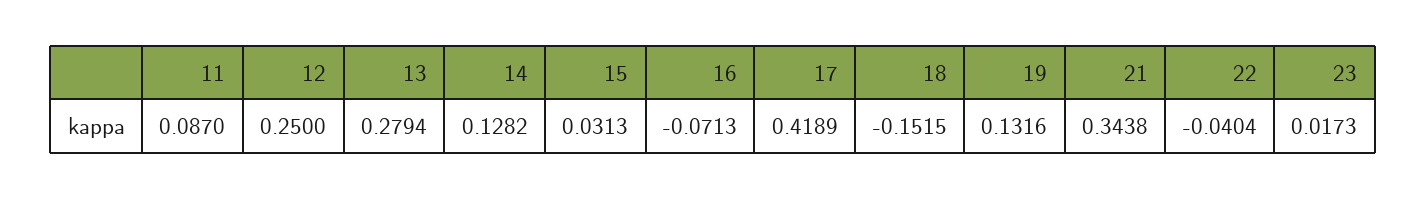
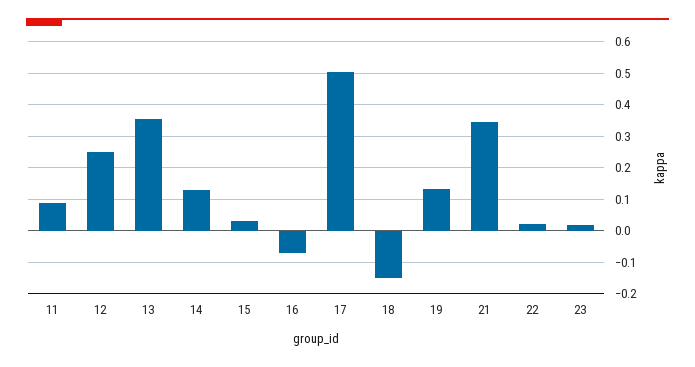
  {
    "11": 0.087,
    "12": 0.25,
-   "13": 0.2794,
+   "13": 0.36,
    "14": 0.1282,
    "15": 0.0313,
    "16": -0.0713,
-   "17": 0.4189,
+   "17": 0.5,
    "18": -0.1515,
    "19": 0.1316,
    "21": 0.3438,
-   "22": -0.0404,
+   "22": 0.02,
    "23": 0.0173
  }

